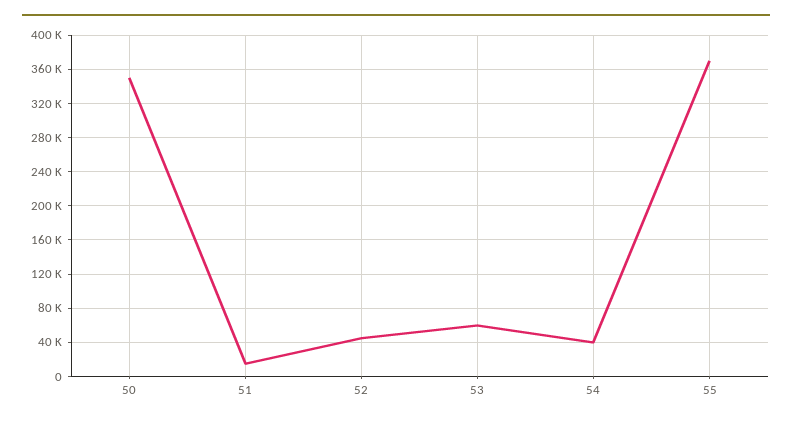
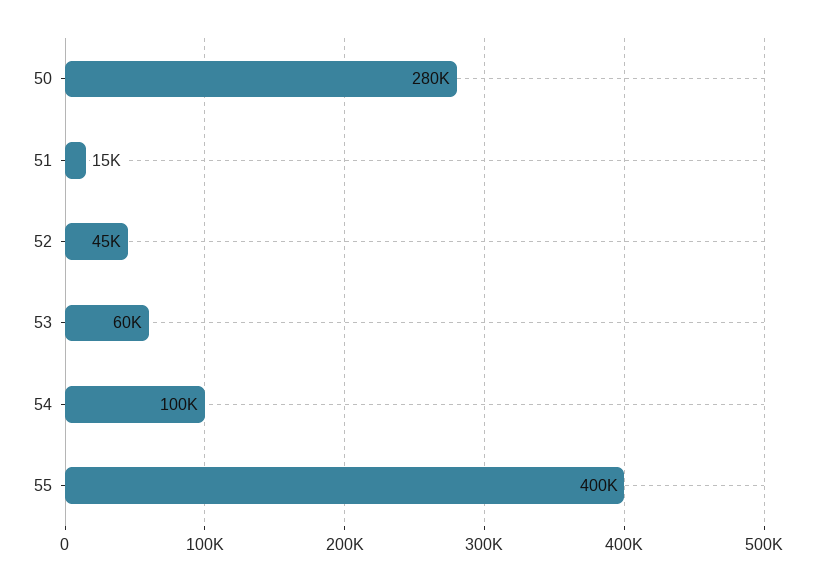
  {
-   "50": 350000,
+   "50": 280000,
    "51": 15000,
    "52": 45000,
    "53": 60000,
-   "54": 40000,
+   "54": 100000,
-   "55": 370000
+   "55": 400000
  }

